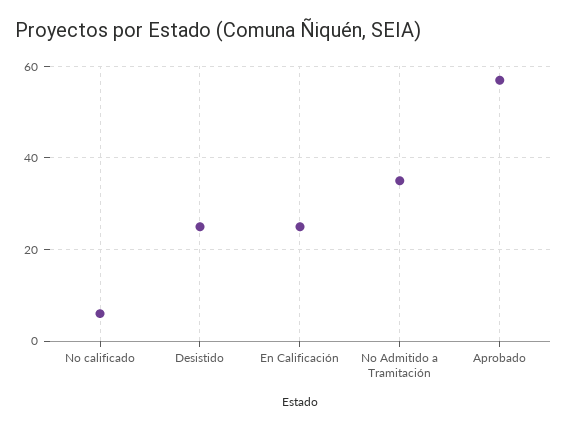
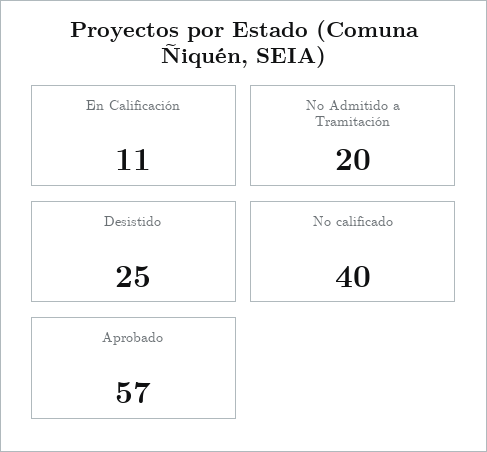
  {
-   "No calificado": 5,
+   "No calificado": 40,
    "Desistido": 25,
-   "En Calificación": 25,
+   "En Calificación": 11,
-   "No Admitido a Tramitación": 35,
+   "No Admitido a Tramitación": 20,
    "Aprobado": 57
  }

